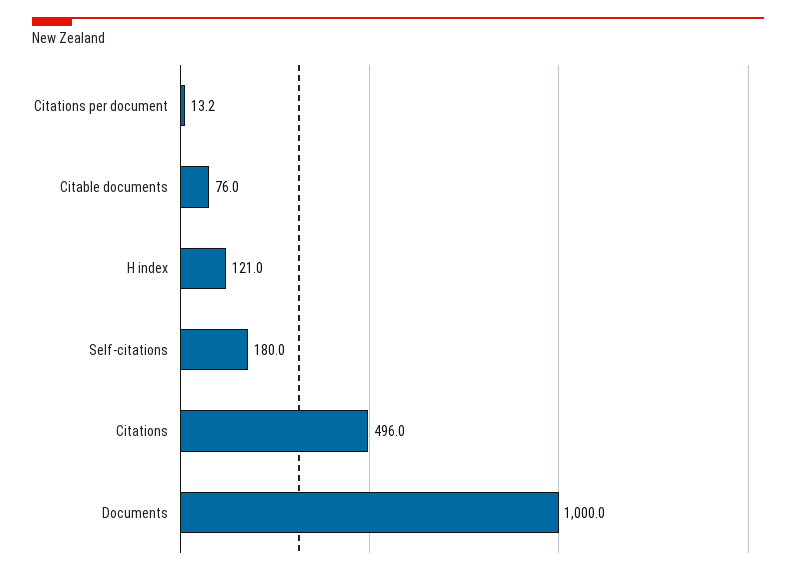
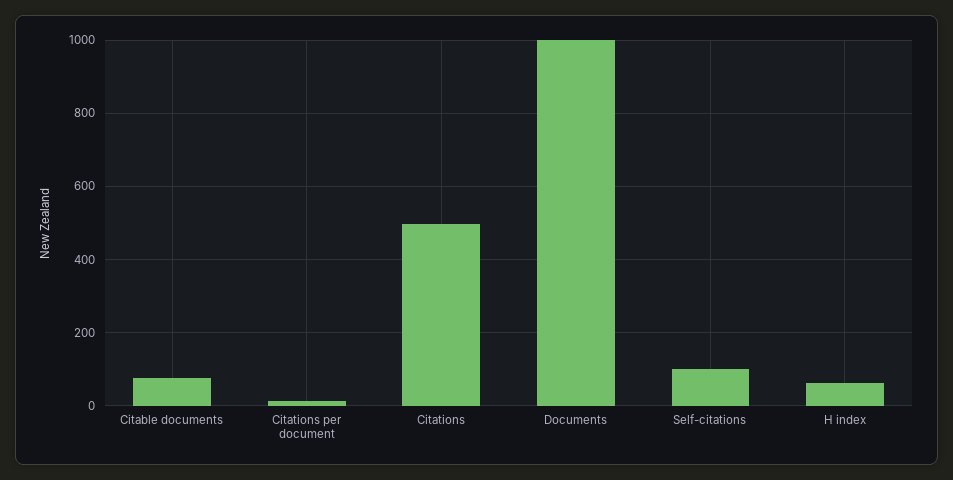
  {
    "Citations per document": 13.2,
    "Citable documents": 76,
-   "H index": 121,
+   "H index": 60,
-   "Self-citations": 180,
+   "Self-citations": 100,
    "Citations": 496,
    "Documents": 1000
  }

